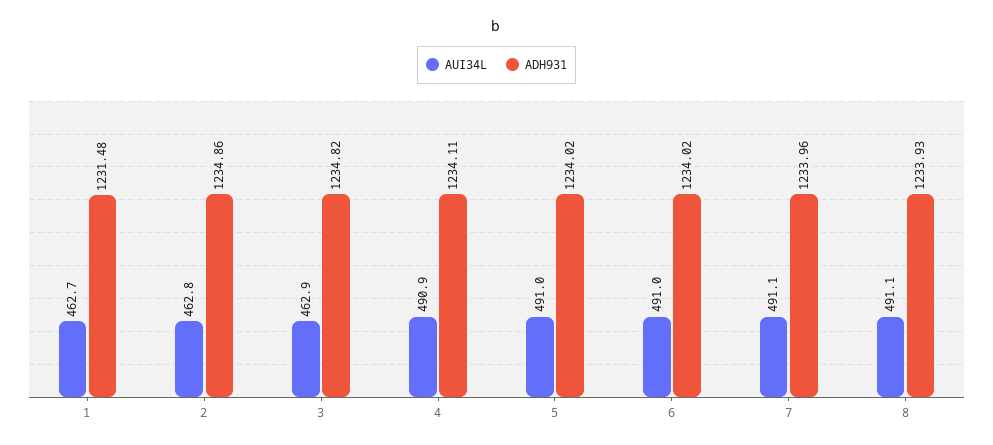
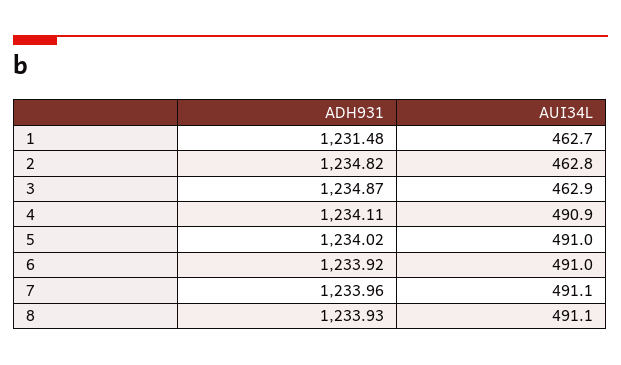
  {
    "AUI34L": {
      "1": 462.7,
      "2": 462.8,
      "3": 462.9,
      "4": 490.9,
      "5": 491,
      "6": 491,
      "7": 491.1,
      "8": 491.1
    },
    "ADH931": {
      "1": 1231.48,
-     "2": 1234.86,
+     "2": 1234.82,
-     "3": 1234.82,
+     "3": 1234.87,
      "4": 1234.11,
      "5": 1234.02,
-     "6": 1234.02,
+     "6": 1233.92,
      "7": 1233.96,
      "8": 1233.93
    }
  }

